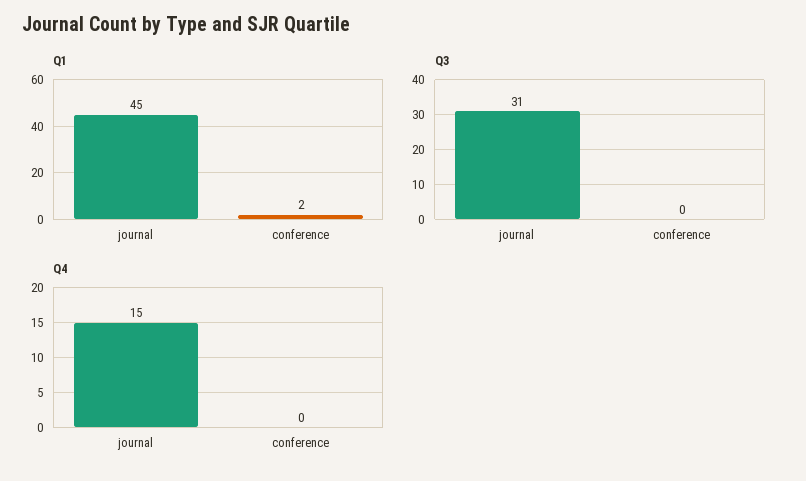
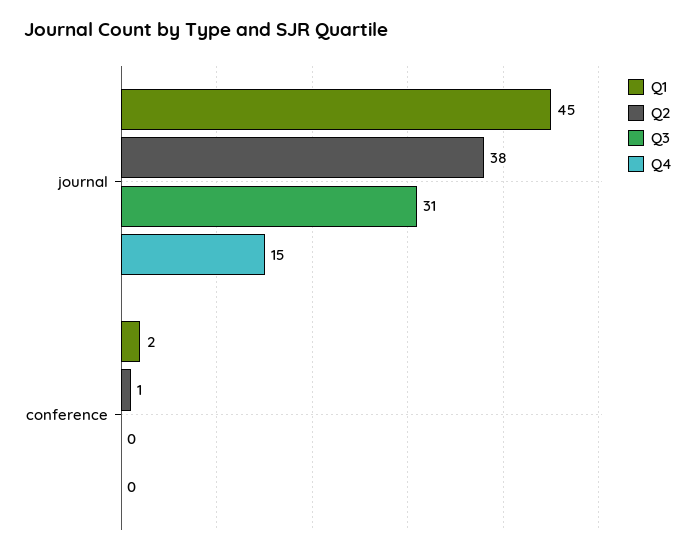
  {
    "Q1": {
      "journal": 45,
      "conference": 2
    },
    "Q3": {
      "journal": 31,
      "conference": 0
    },
    "Q4": {
      "journal": 15,
      "conference": 0
-   }
+   },
+   "Q2": {
+     "journal": 38,
+     "conference": 1
+   }
  }

